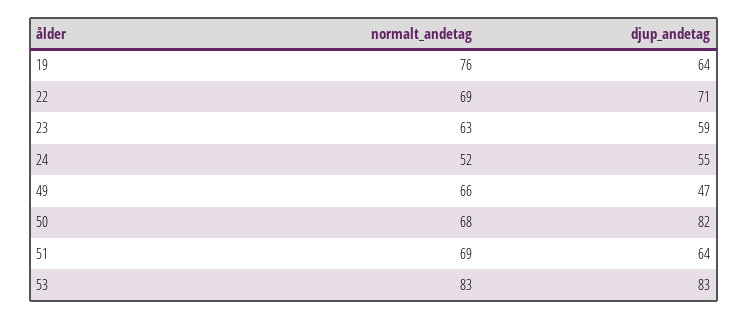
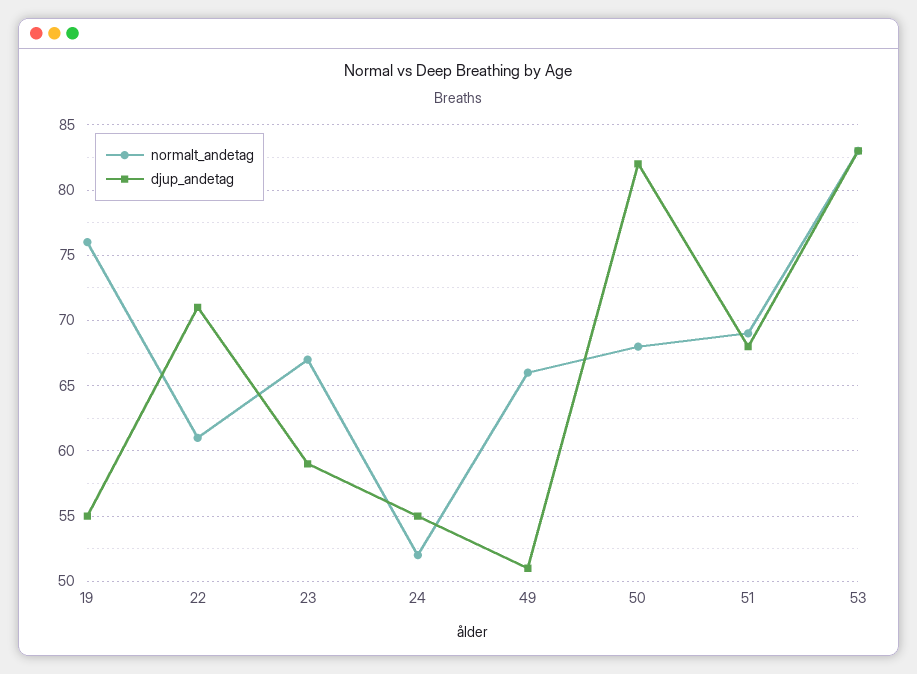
  {
    "normalt_andetag": {
      "19": 76,
-     "22": 69,
+     "22": 61,
-     "23": 63,
+     "23": 67,
      "24": 52,
      "49": 66,
      "50": 68,
      "51": 69,
      "53": 83
    },
    "djup_andetag": {
-     "19": 64,
+     "19": 55,
      "22": 71,
      "23": 59,
      "24": 55,
-     "49": 47,
+     "49": 51,
      "50": 82,
-     "51": 64,
+     "51": 68,
      "53": 83
    }
  }

